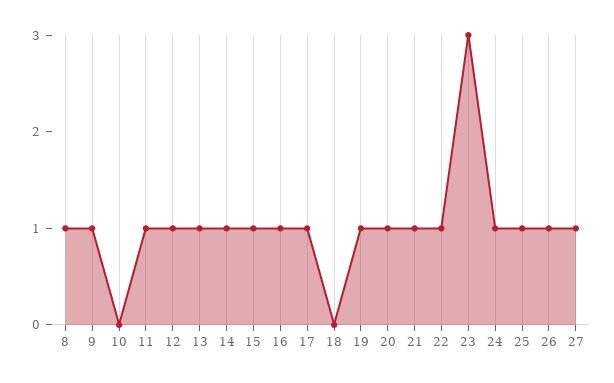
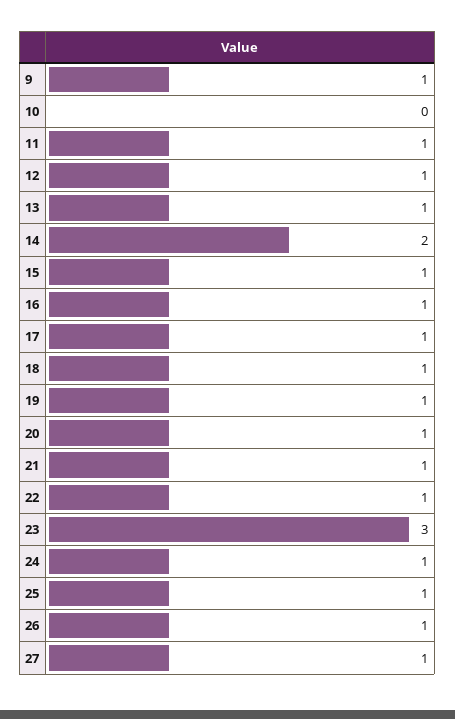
  {
-   "8": 1,
    "9": 1,
    "10": 0,
    "11": 1,
    "12": 1,
    "13": 1,
-   "14": 1,
+   "14": 2,
    "15": 1,
    "16": 1,
    "17": 1,
-   "18": 0,
+   "18": 1,
    "19": 1,
    "20": 1,
    "21": 1,
    "22": 1,
    "23": 3,
    "24": 1,
    "25": 1,
    "26": 1,
    "27": 1
  }

